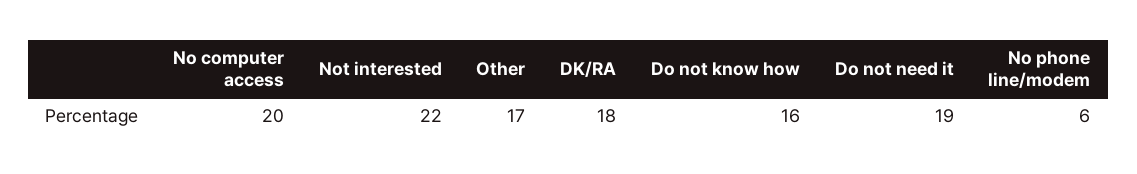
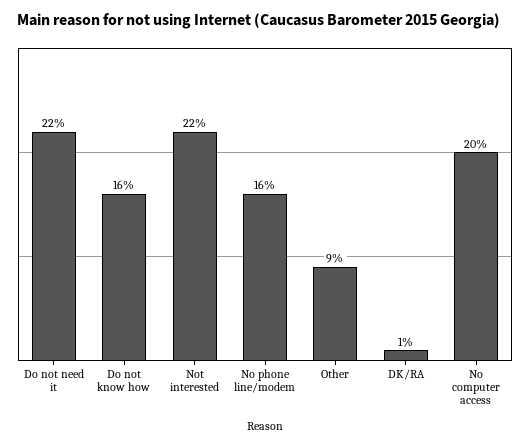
  {
    "No computer access": 20,
    "Not interested": 22,
-   "Other": 17,
+   "Other": 9,
-   "DK/RA": 18,
+   "DK/RA": 1,
    "Do not know how": 16,
-   "Do not need it": 19,
+   "Do not need it": 22,
-   "No phone line/modem": 6
+   "No phone line/modem": 16
  }

